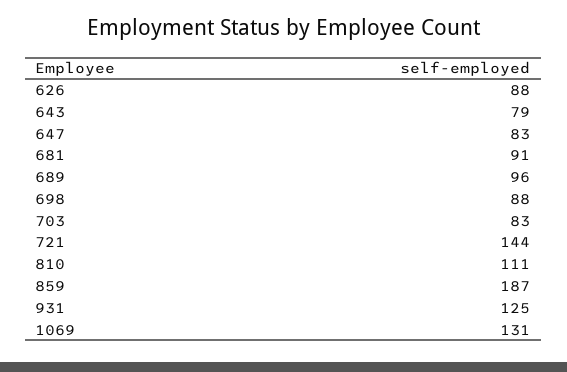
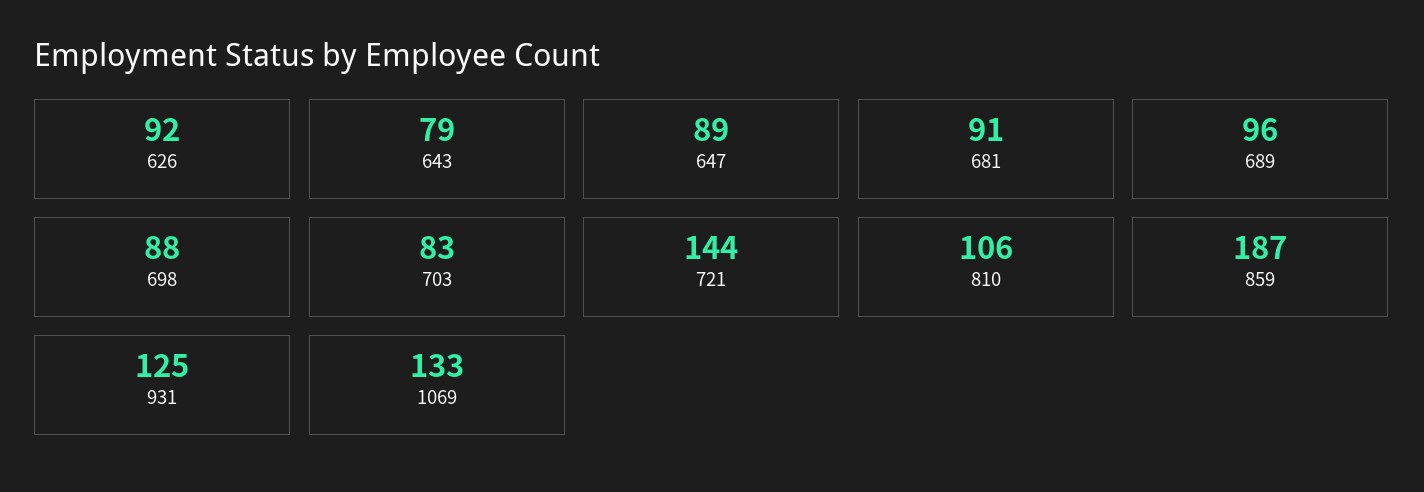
  {
-   "626": 88,
+   "626": 92,
    "643": 79,
-   "647": 83,
+   "647": 89,
    "681": 91,
    "689": 96,
    "698": 88,
    "703": 83,
    "721": 144,
-   "810": 111,
+   "810": 106,
    "859": 187,
    "931": 125,
-   "1069": 131
+   "1069": 133
  }

